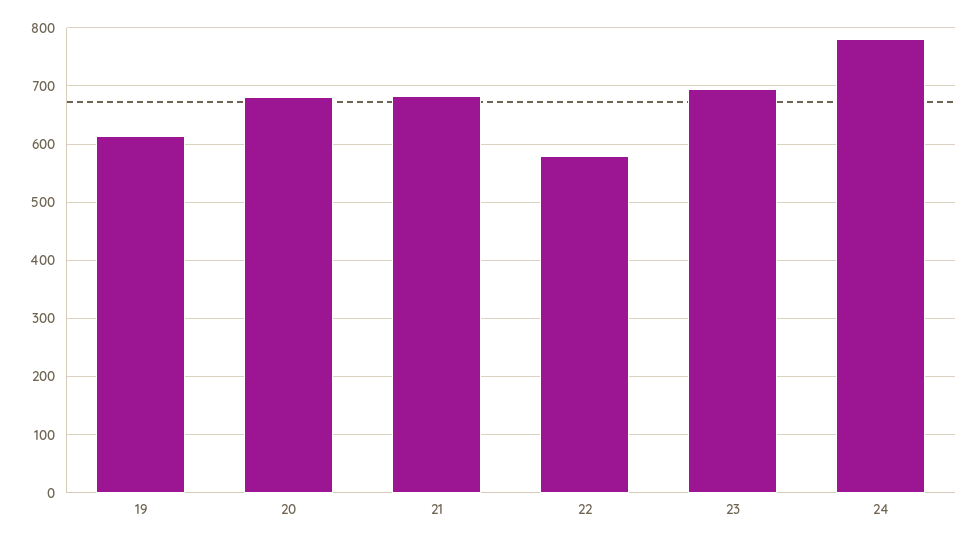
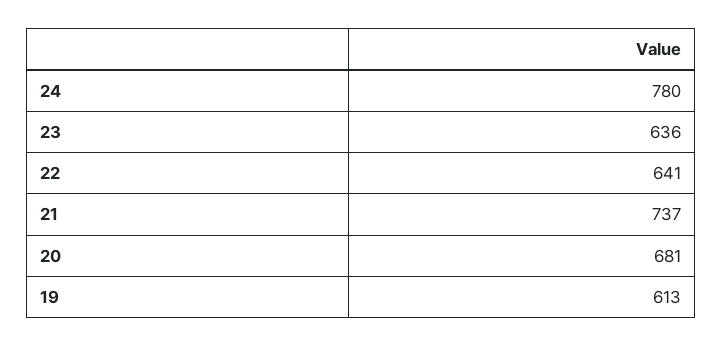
  {
    "19": 613,
    "20": 681,
-   "21": 680,
+   "21": 737,
-   "22": 580,
+   "22": 641,
-   "23": 700,
+   "23": 636,
    "24": 780
  }

